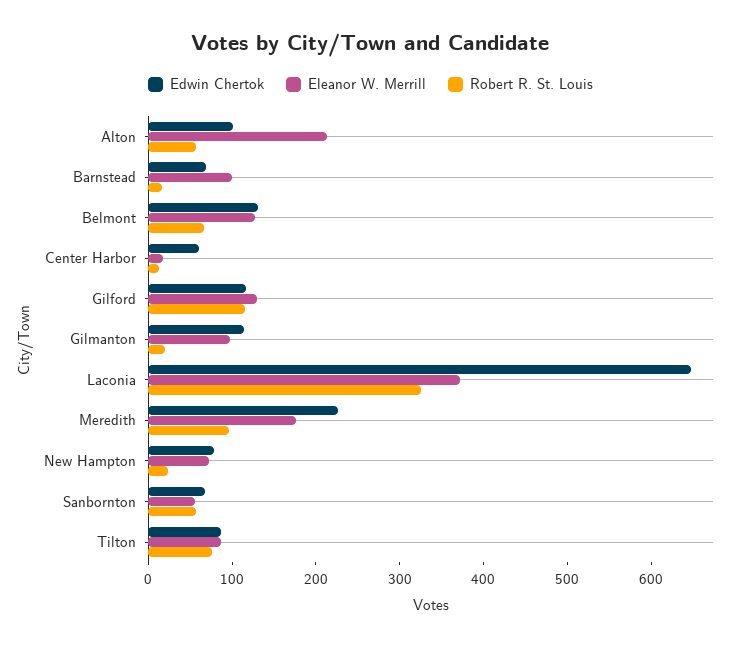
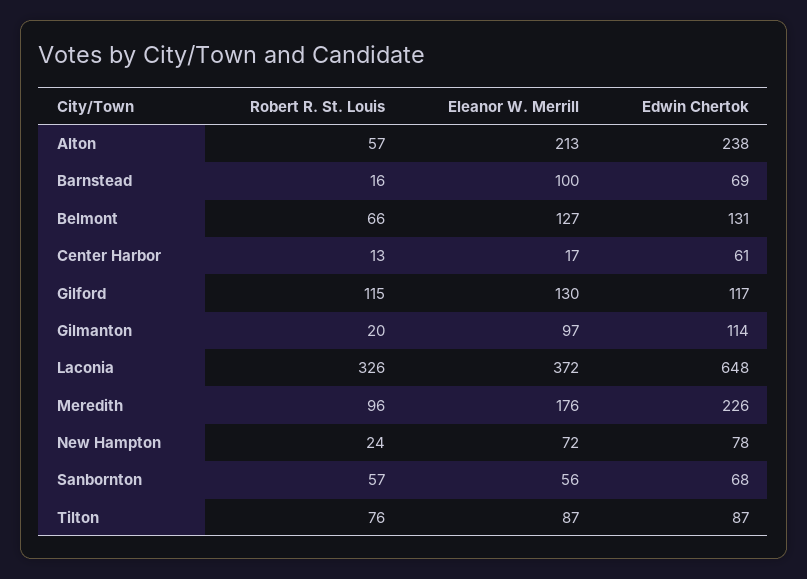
  {
    "Edwin Chertok": {
-     "Alton": 100,
+     "Alton": 238,
      "Barnstead": 69,
      "Belmont": 131,
      "Center Harbor": 61,
      "Gilford": 117,
      "Gilmanton": 114,
      "Laconia": 648,
      "Meredith": 226,
      "New Hampton": 78,
      "Sanbornton": 68,
      "Tilton": 87
    },
    "Eleanor W. Merrill": {
      "Alton": 213,
      "Barnstead": 100,
      "Belmont": 127,
      "Center Harbor": 17,
      "Gilford": 130,
      "Gilmanton": 97,
      "Laconia": 372,
      "Meredith": 176,
      "New Hampton": 72,
      "Sanbornton": 56,
      "Tilton": 87
    },
    "Robert R. St. Louis": {
      "Alton": 57,
      "Barnstead": 16,
      "Belmont": 66,
      "Center Harbor": 13,
      "Gilford": 115,
      "Gilmanton": 20,
      "Laconia": 326,
      "Meredith": 96,
      "New Hampton": 24,
      "Sanbornton": 57,
      "Tilton": 76
    }
  }

